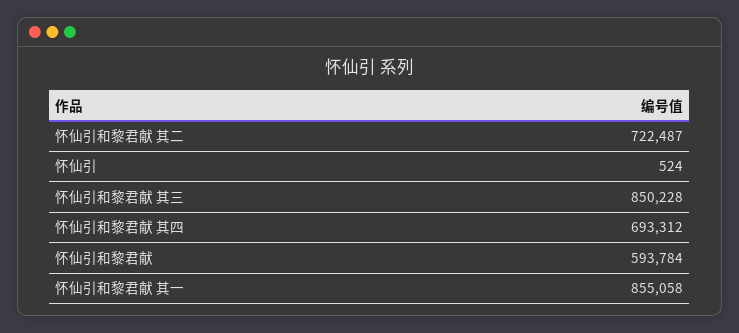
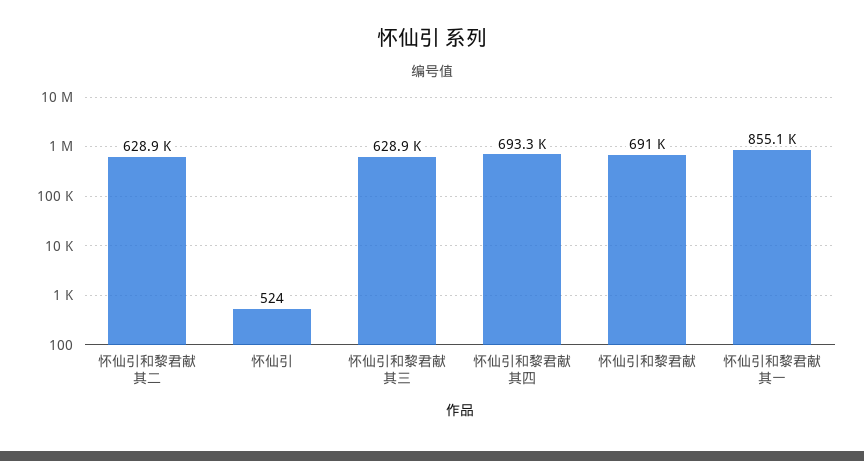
  {
-   "怀仙引和黎君献 其二": 722487,
+   "怀仙引和黎君献 其二": 628900,
    "怀仙引": 524,
-   "怀仙引和黎君献 其三": 850228,
+   "怀仙引和黎君献 其三": 628900,
    "怀仙引和黎君献 其四": 693312,
-   "怀仙引和黎君献": 593784,
+   "怀仙引和黎君献": 691000,
    "怀仙引和黎君献 其一": 855058
  }

